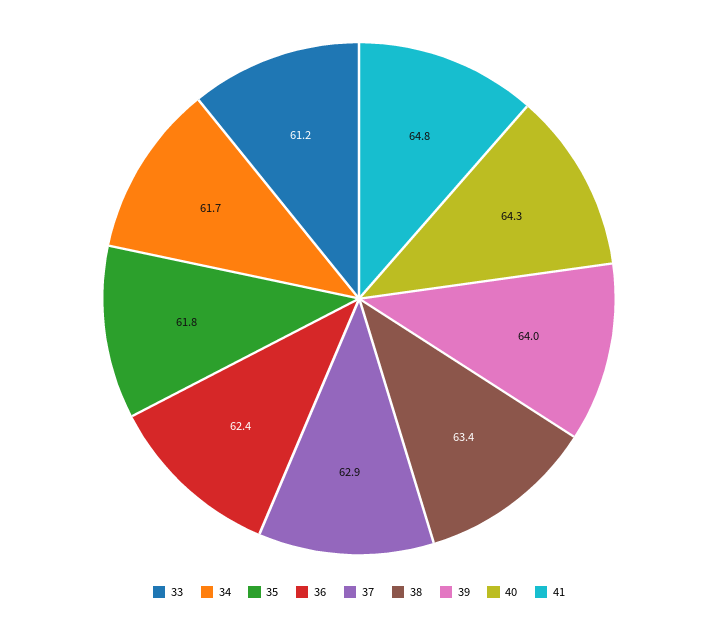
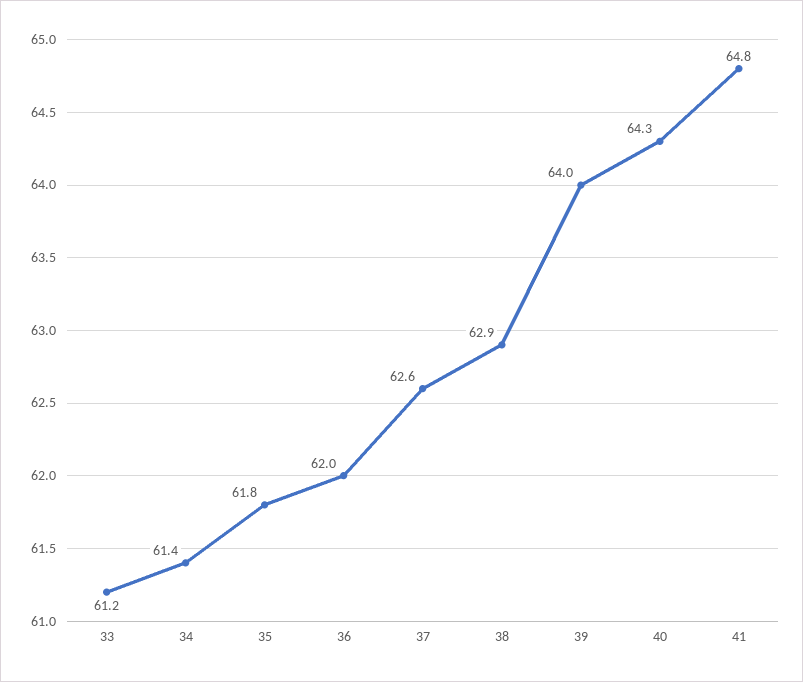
  {
    "33": 61.2,
-   "34": 61.7,
+   "34": 61.4,
    "35": 61.8,
-   "36": 62.4,
+   "36": 62,
-   "37": 62.9,
+   "37": 62.6,
-   "38": 63.4,
+   "38": 62.9,
    "39": 64,
    "40": 64.3,
    "41": 64.8
  }

